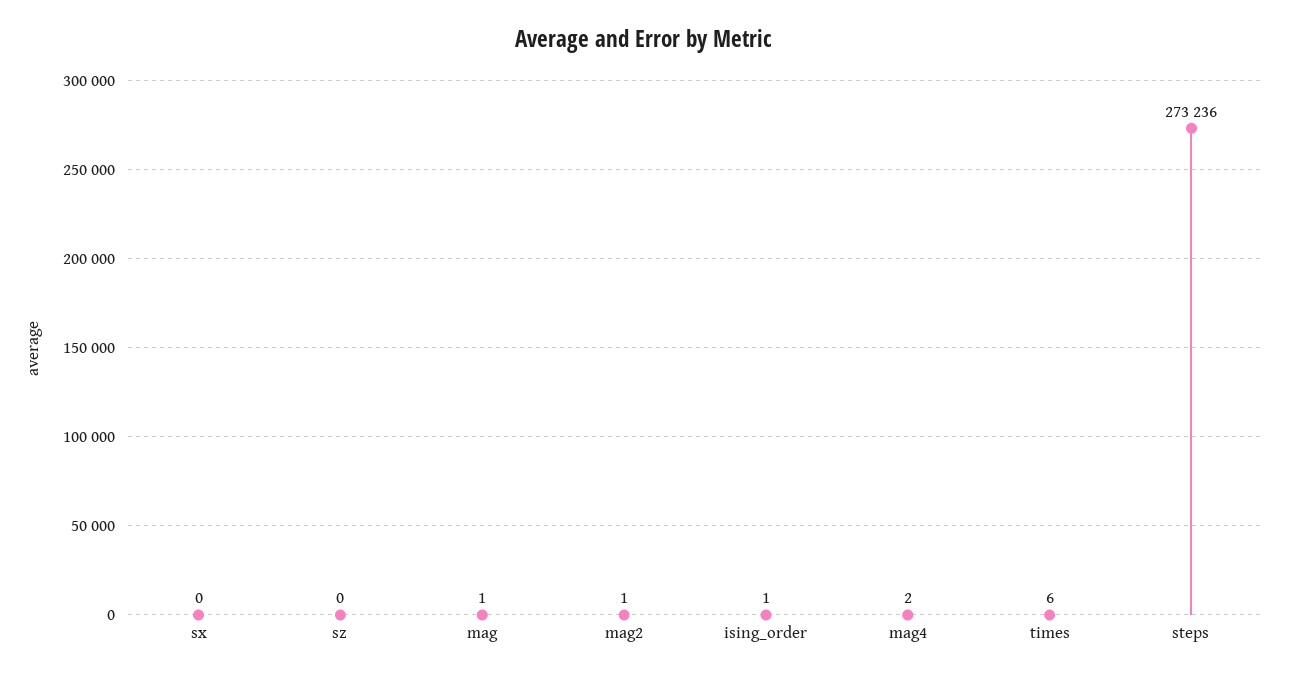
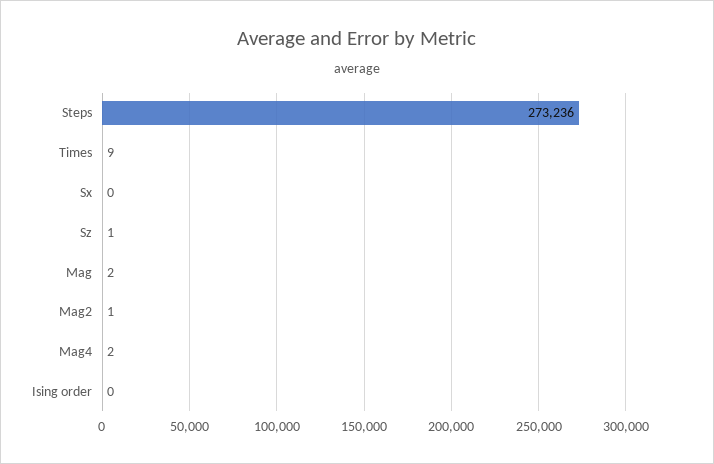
  {
    "sx": 0,
-   "sz": 0,
+   "sz": 1,
-   "mag": 1,
+   "mag": 2,
    "mag2": 1,
-   "ising_order": 1,
+   "ising_order": 0,
    "mag4": 2,
-   "times": 6,
+   "times": 9,
    "steps": 273236
  }

